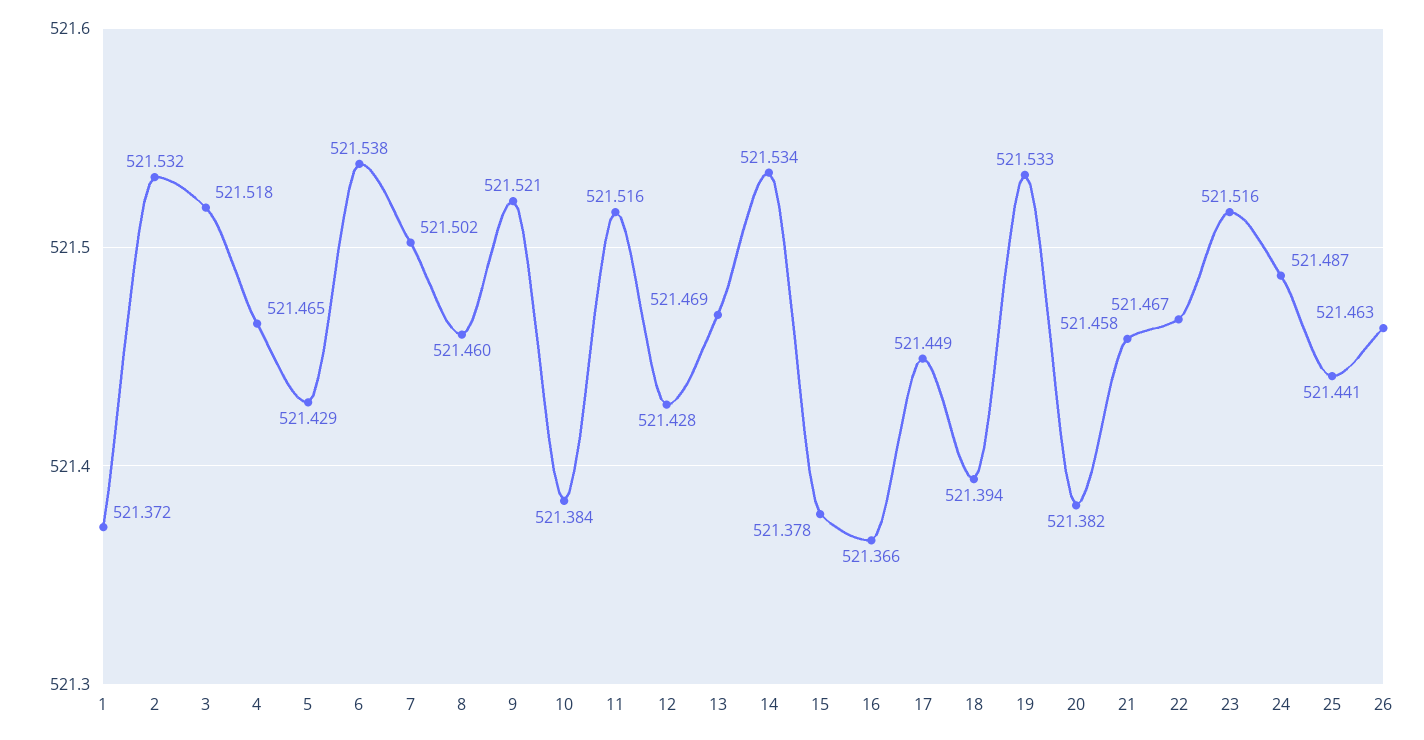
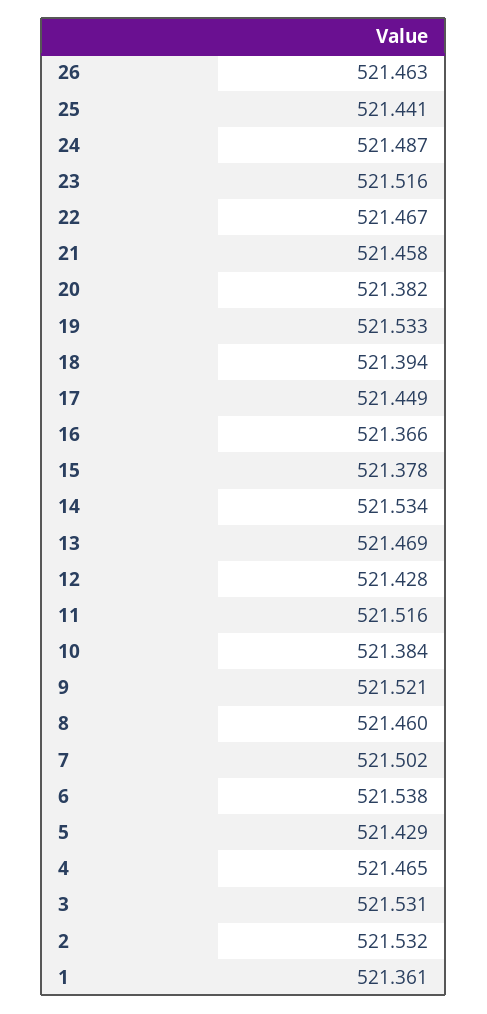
  {
-   "1": 521.372,
+   "1": 521.361,
    "2": 521.532,
-   "3": 521.518,
+   "3": 521.531,
    "4": 521.465,
    "5": 521.429,
    "6": 521.538,
    "7": 521.502,
    "8": 521.46,
    "9": 521.521,
    "10": 521.384,
    "11": 521.516,
    "12": 521.428,
    "13": 521.469,
    "14": 521.534,
    "15": 521.378,
    "16": 521.366,
    "17": 521.449,
    "18": 521.394,
    "19": 521.533,
    "20": 521.382,
    "21": 521.458,
    "22": 521.467,
    "23": 521.516,
    "24": 521.487,
    "25": 521.441,
    "26": 521.463
  }

